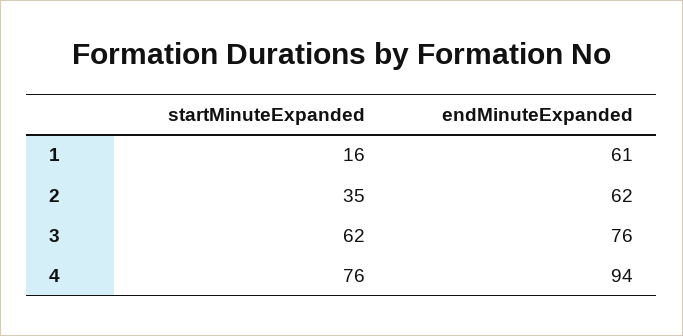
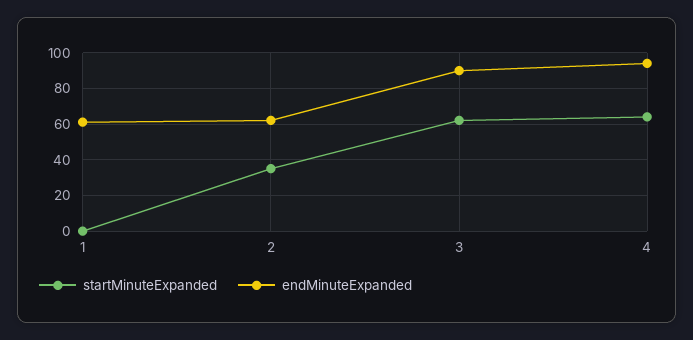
  {
    "startMinuteExpanded": {
-     "1": 16,
+     "1": 0,
      "2": 35,
      "3": 62,
-     "4": 76
+     "4": 65
    },
    "endMinuteExpanded": {
      "1": 61,
      "2": 62,
-     "3": 76,
+     "3": 90,
      "4": 94
    }
  }

